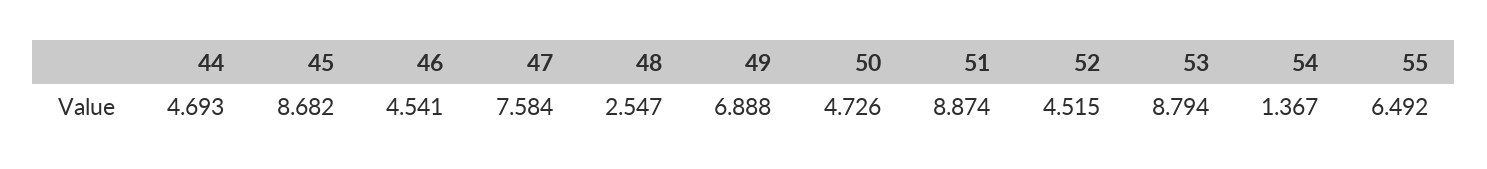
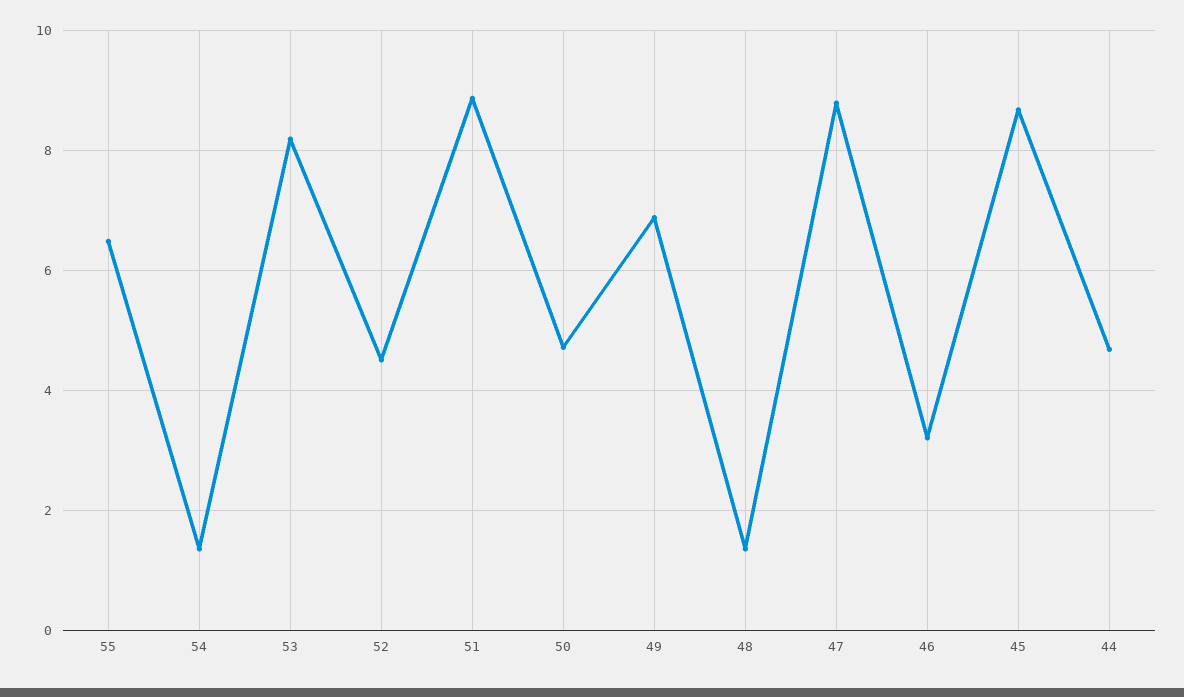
  {
    "44": 4.693,
    "45": 8.682,
-   "46": 4.541,
+   "46": 3.2,
-   "47": 7.584,
+   "47": 8.8,
-   "48": 2.547,
+   "48": 1.4,
    "49": 6.888,
    "50": 4.726,
    "51": 8.874,
    "52": 4.515,
-   "53": 8.794,
+   "53": 8.2,
    "54": 1.367,
    "55": 6.492
  }

